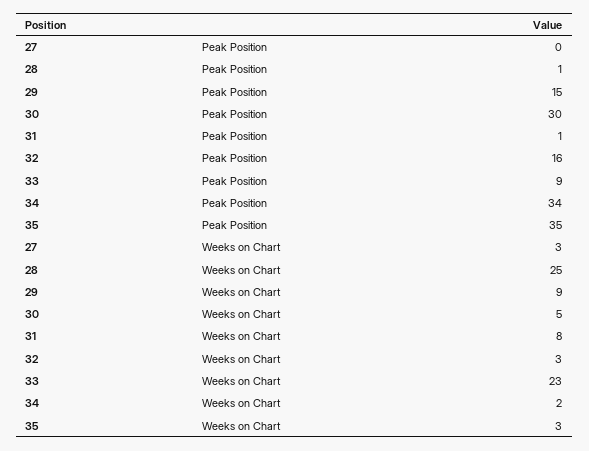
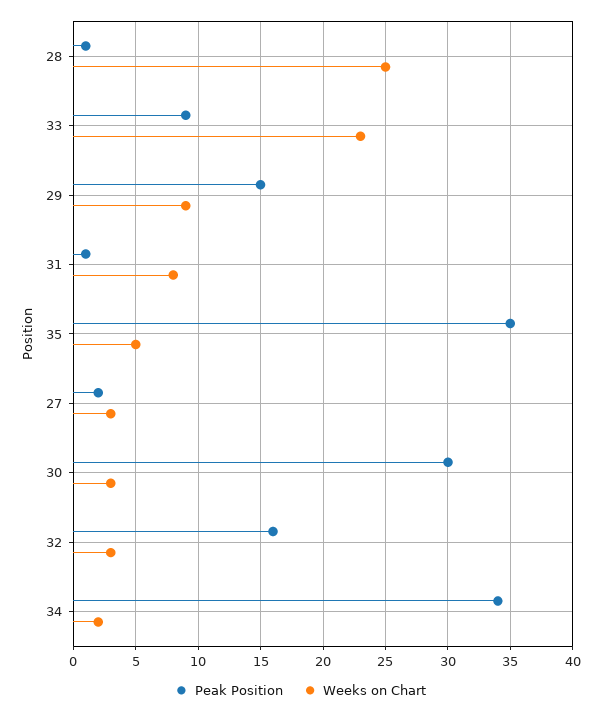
  {
    "Peak Position": {
-     "27": 0,
+     "27": 2,
      "28": 1,
      "29": 15,
      "30": 30,
      "31": 1,
      "32": 16,
      "33": 9,
      "34": 34,
      "35": 35
    },
    "Weeks on Chart": {
      "27": 3,
      "28": 25,
      "29": 9,
-     "30": 5,
+     "30": 3,
      "31": 8,
      "32": 3,
      "33": 23,
      "34": 2,
-     "35": 3
+     "35": 5
    }
  }

